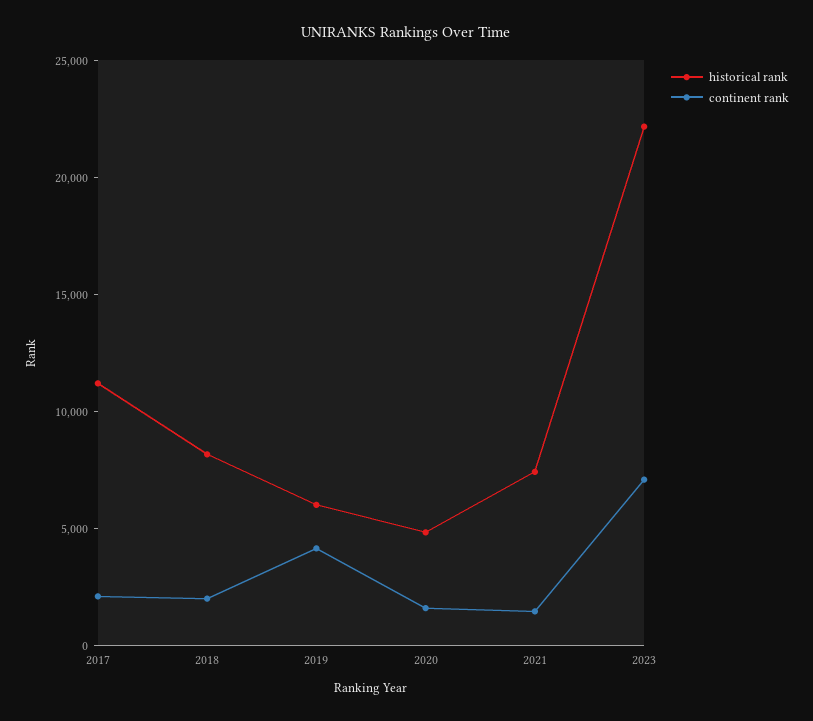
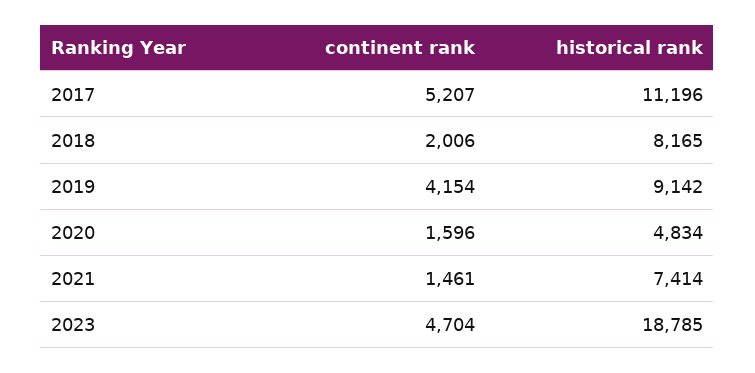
  {
    "historical rank": {
      "2017": 11196,
      "2018": 8165,
-     "2019": 6000,
+     "2019": 9142,
      "2020": 4834,
      "2021": 7414,
-     "2023": 22000
+     "2023": 18785
    },
    "continent rank": {
-     "2017": 2000,
+     "2017": 5207,
      "2018": 2006,
      "2019": 4154,
      "2020": 1596,
      "2021": 1461,
-     "2023": 7000
+     "2023": 4704
    }
  }

